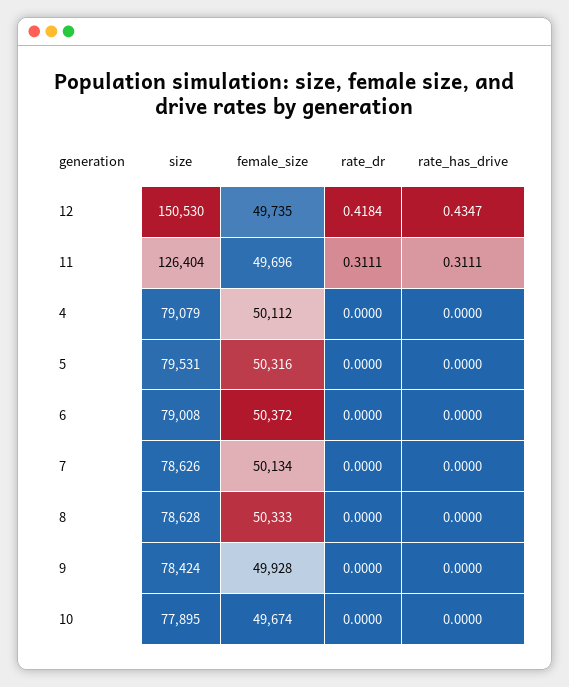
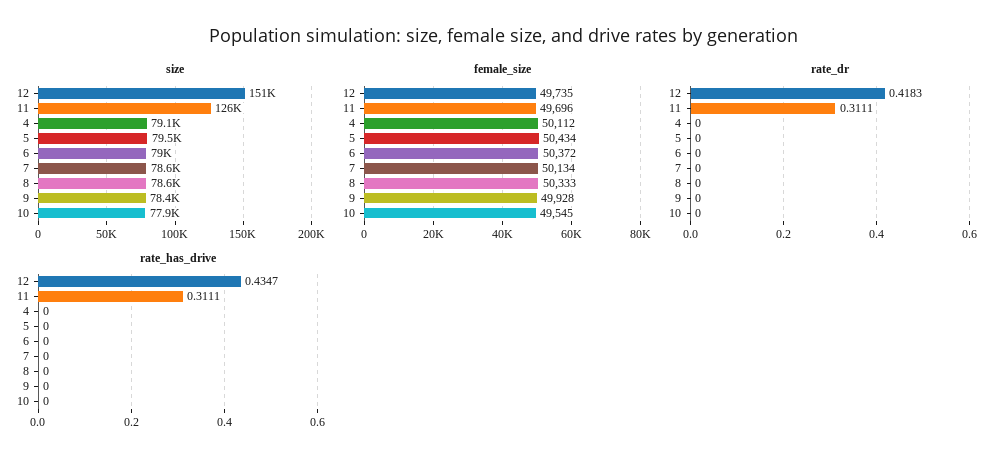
  {
    "size": {
      "12": 150530,
      "11": 126404,
      "4": 79079,
      "5": 79531,
      "6": 79008,
      "7": 78626,
      "8": 78628,
      "9": 78424,
      "10": 77895
    },
    "female_size": {
      "12": 49735,
      "11": 49696,
      "4": 50112,
-     "5": 50316,
+     "5": 50434,
      "6": 50372,
      "7": 50134,
      "8": 50333,
      "9": 49928,
-     "10": 49674
+     "10": 49545
    },
    "rate_dr": {
-     "12": 0.4184,
+     "12": 0.4183,
      "11": 0.3111,
      "4": 0,
      "5": 0,
      "6": 0,
      "7": 0,
      "8": 0,
      "9": 0,
      "10": 0
    },
    "rate_has_drive": {
      "12": 0.4347,
      "11": 0.3111,
      "4": 0,
      "5": 0,
      "6": 0,
      "7": 0,
      "8": 0,
      "9": 0,
      "10": 0
    }
  }

